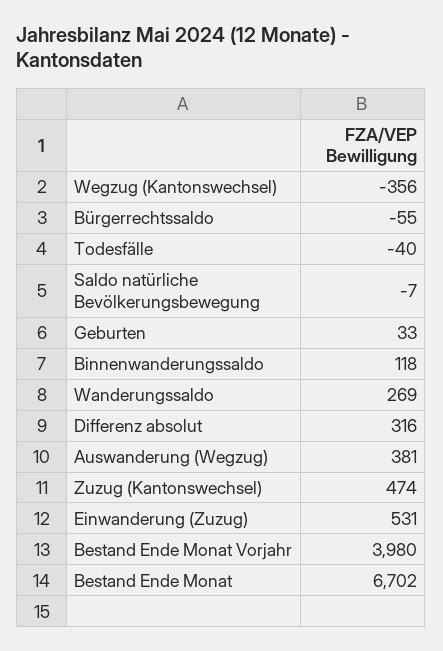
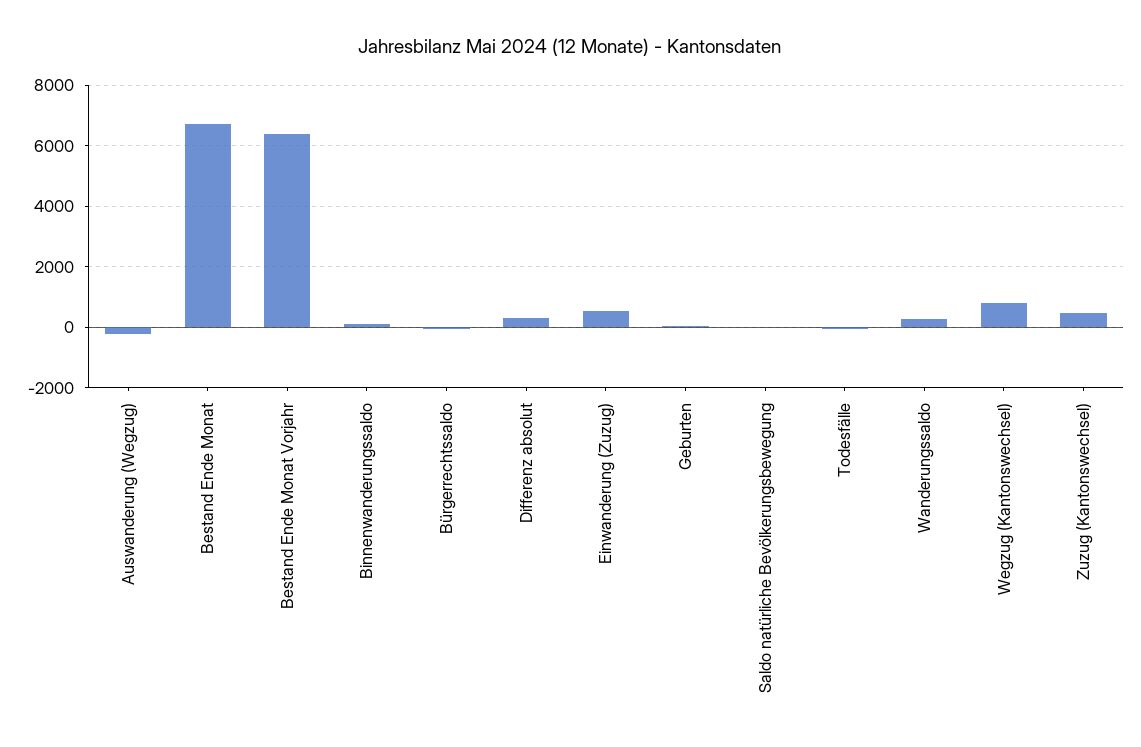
  {
-   "Wegzug (Kantonswechsel)": -356,
+   "Wegzug (Kantonswechsel)": 800,
    "Bürgerrechtssaldo": -55,
    "Todesfälle": -40,
    "Saldo natürliche Bevölkerungsbewegung": -7,
    "Geburten": 33,
    "Binnenwanderungssaldo": 118,
    "Wanderungssaldo": 269,
    "Differenz absolut": 316,
-   "Auswanderung (Wegzug)": 381,
+   "Auswanderung (Wegzug)": -200,
    "Zuzug (Kantonswechsel)": 474,
    "Einwanderung (Zuzug)": 531,
-   "Bestand Ende Monat Vorjahr": 3980,
+   "Bestand Ende Monat Vorjahr": 6400,
    "Bestand Ende Monat": 6702
  }

